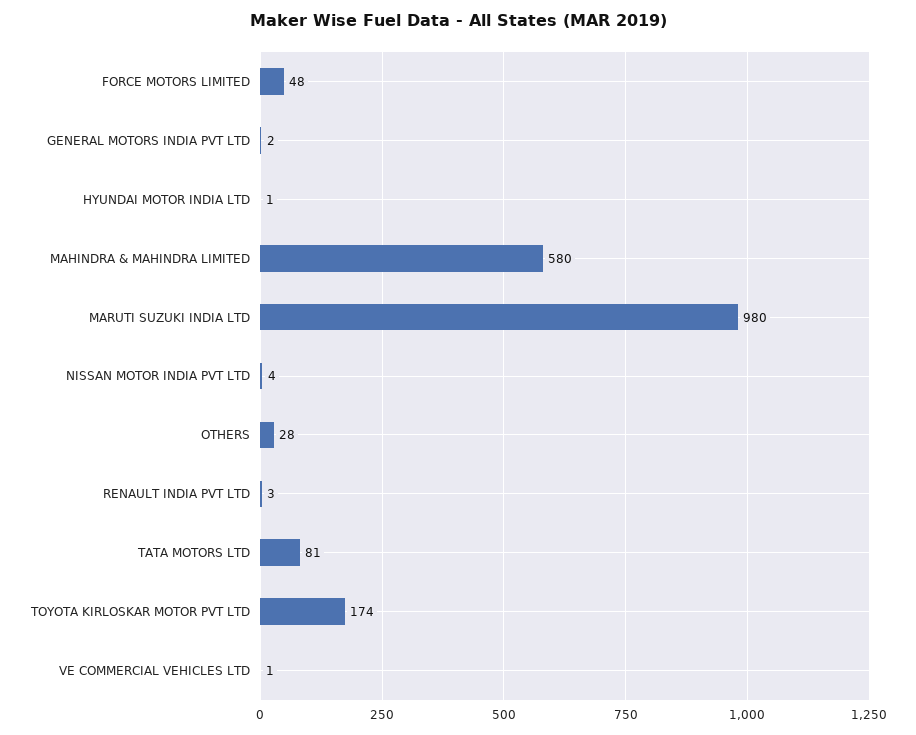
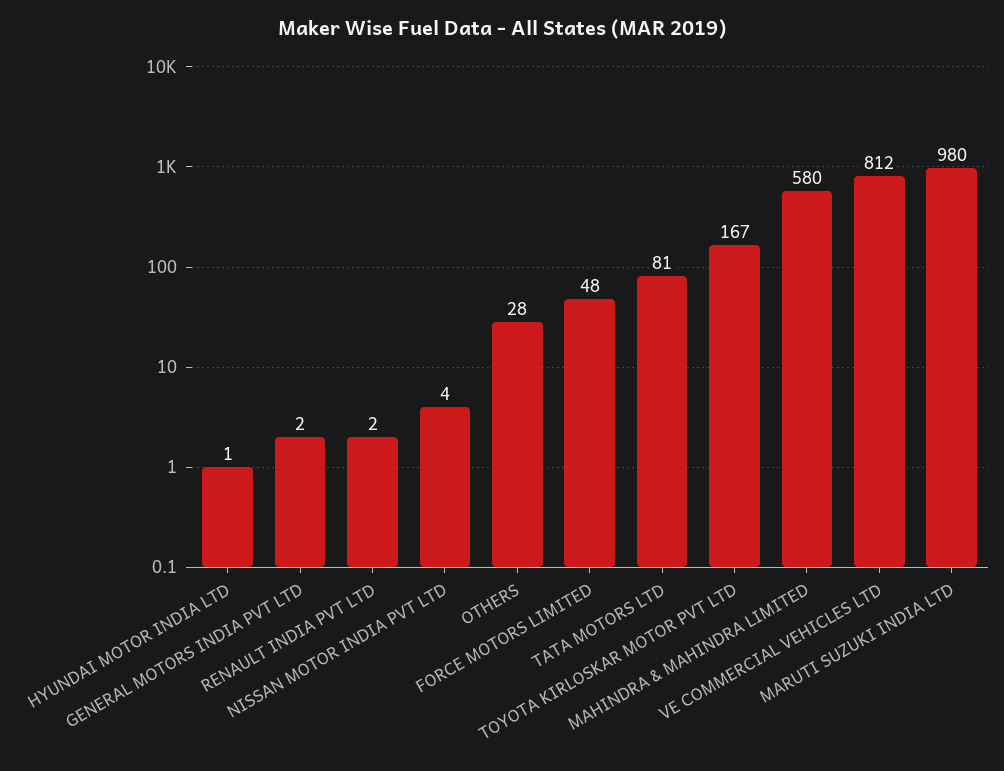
  {
    "FORCE MOTORS LIMITED": 48,
    "GENERAL MOTORS INDIA PVT LTD": 2,
    "HYUNDAI MOTOR INDIA LTD": 1,
    "MAHINDRA & MAHINDRA LIMITED": 580,
    "MARUTI SUZUKI INDIA LTD": 980,
    "NISSAN MOTOR INDIA PVT LTD": 4,
    "OTHERS": 28,
-   "RENAULT INDIA PVT LTD": 3,
+   "RENAULT INDIA PVT LTD": 2,
    "TATA MOTORS LTD": 81,
-   "TOYOTA KIRLOSKAR MOTOR PVT LTD": 174,
+   "TOYOTA KIRLOSKAR MOTOR PVT LTD": 167,
-   "VE COMMERCIAL VEHICLES LTD": 1
+   "VE COMMERCIAL VEHICLES LTD": 812
  }

